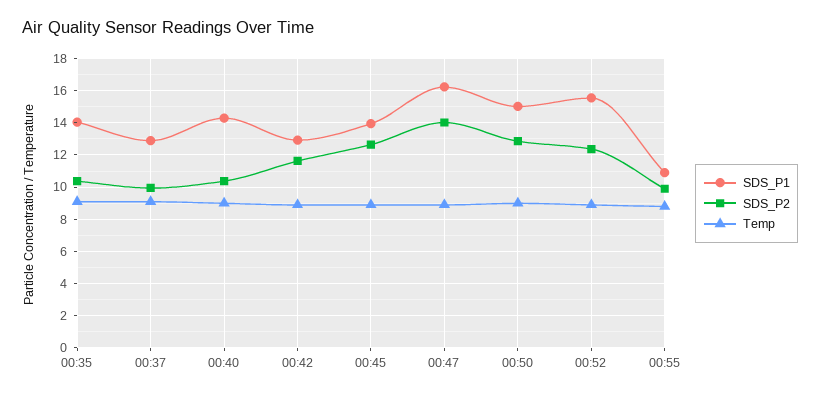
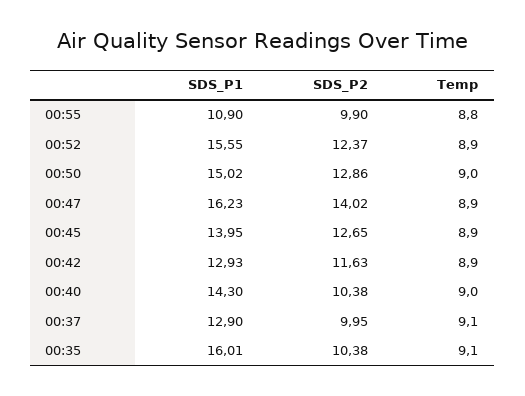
  {
    "SDS_P1": {
-     "00:35": 14,
+     "00:35": 16.01,
      "00:37": 12.9,
      "00:40": 14.3,
      "00:42": 12.93,
      "00:45": 13.95,
      "00:47": 16.23,
      "00:50": 15.02,
      "00:52": 15.55,
      "00:55": 10.9
    },
    "SDS_P2": {
      "00:35": 10.38,
      "00:37": 9.95,
      "00:40": 10.38,
      "00:42": 11.63,
      "00:45": 12.65,
      "00:47": 14.02,
      "00:50": 12.86,
      "00:52": 12.37,
      "00:55": 9.9
    },
    "Temp": {
      "00:35": 9.1,
      "00:37": 9.1,
      "00:40": 9,
      "00:42": 8.9,
      "00:45": 8.9,
      "00:47": 8.9,
      "00:50": 9,
      "00:52": 8.9,
      "00:55": 8.8
    }
  }

